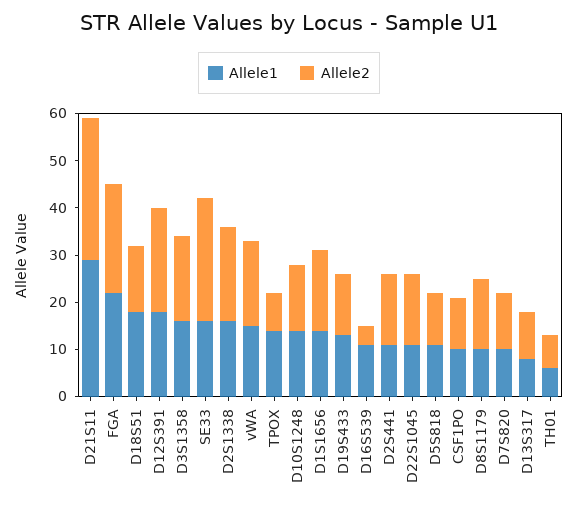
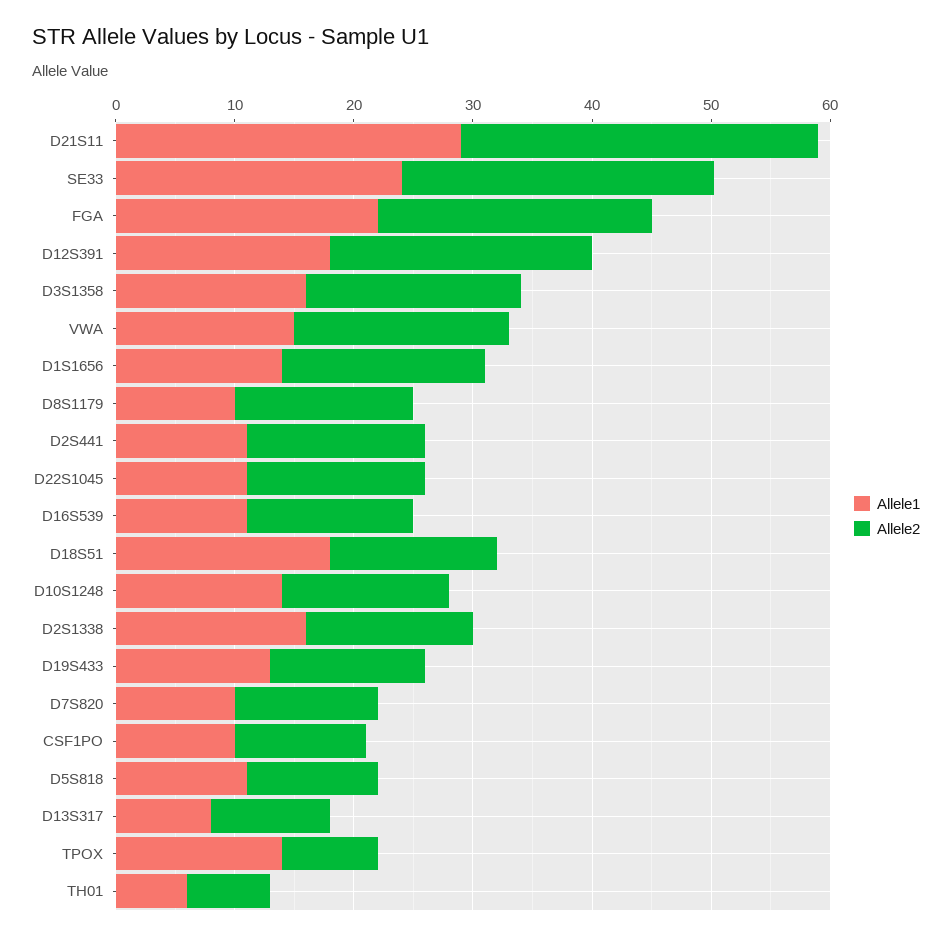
  {
    "Allele1": {
      "D21S11": 30,
      "FGA": 22,
      "D18S51": 18,
      "D12S391": 18,
      "D3S1358": 16,
-     "SE33": 16,
+     "SE33": 24,
      "D2S1338": 16,
      "vWA": 16,
      "TPOX": 14,
      "D10S1248": 14,
      "D1S1656": 14,
      "D19S433": 14,
      "D16S539": 12,
      "D2S441": 12,
      "D22S1045": 12,
      "D5S818": 12,
      "CSF1PO": 10,
      "D8S1179": 10,
      "D7S820": 10,
      "D13S317": 8,
      "TH01": 6
    },
    "Allele2": {
      "D21S11": 30,
      "FGA": 24,
      "D18S51": 14,
      "D12S391": 22,
      "D3S1358": 18,
      "SE33": 26,
-     "D2S1338": 20,
+     "D2S1338": 14,
      "vWA": 18,
      "TPOX": 8,
      "D10S1248": 14,
      "D1S1656": 18,
      "D19S433": 14,
-     "D16S539": 4,
+     "D16S539": 14,
      "D2S441": 16,
      "D22S1045": 16,
      "D5S818": 12,
      "CSF1PO": 12,
      "D8S1179": 16,
      "D7S820": 12,
      "D13S317": 10,
      "TH01": 8
    }
  }

